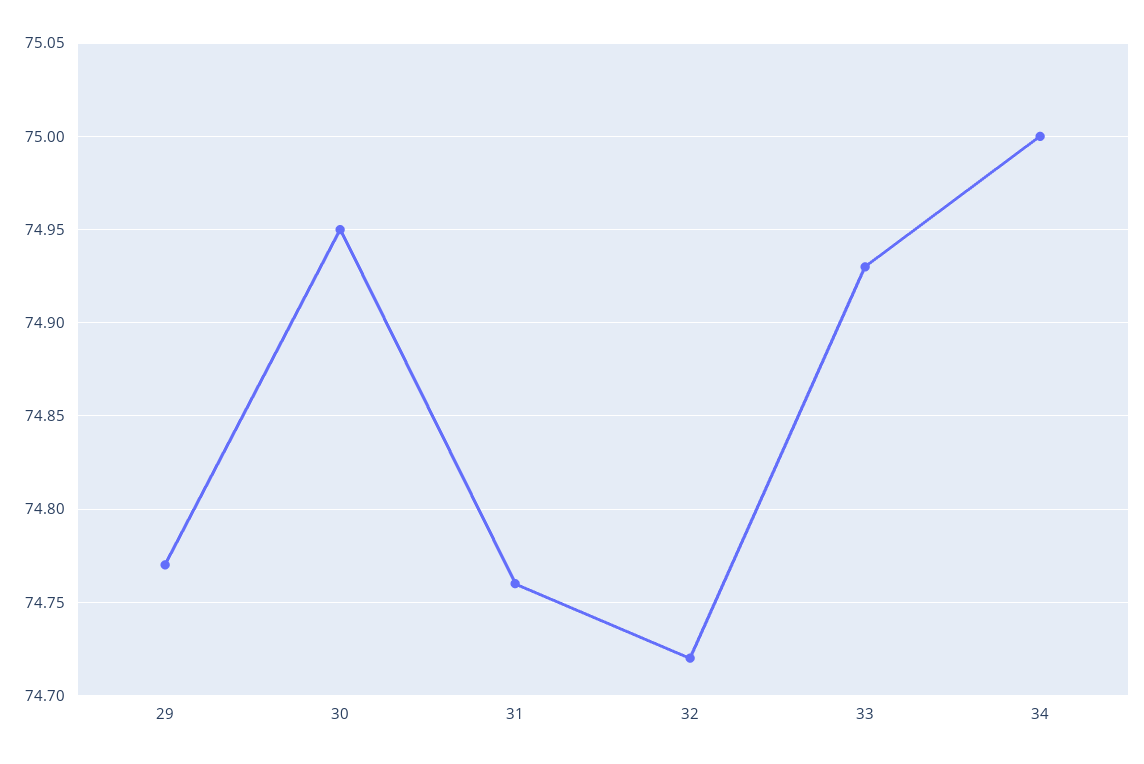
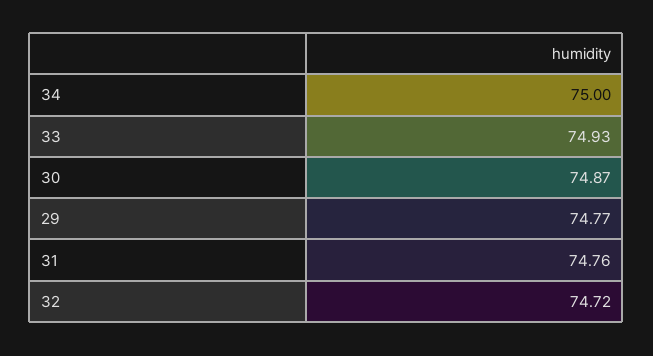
  {
    "29": 74.77,
-   "30": 74.95,
+   "30": 74.87,
    "31": 74.76,
    "32": 74.72,
    "33": 74.93,
    "34": 75
  }

